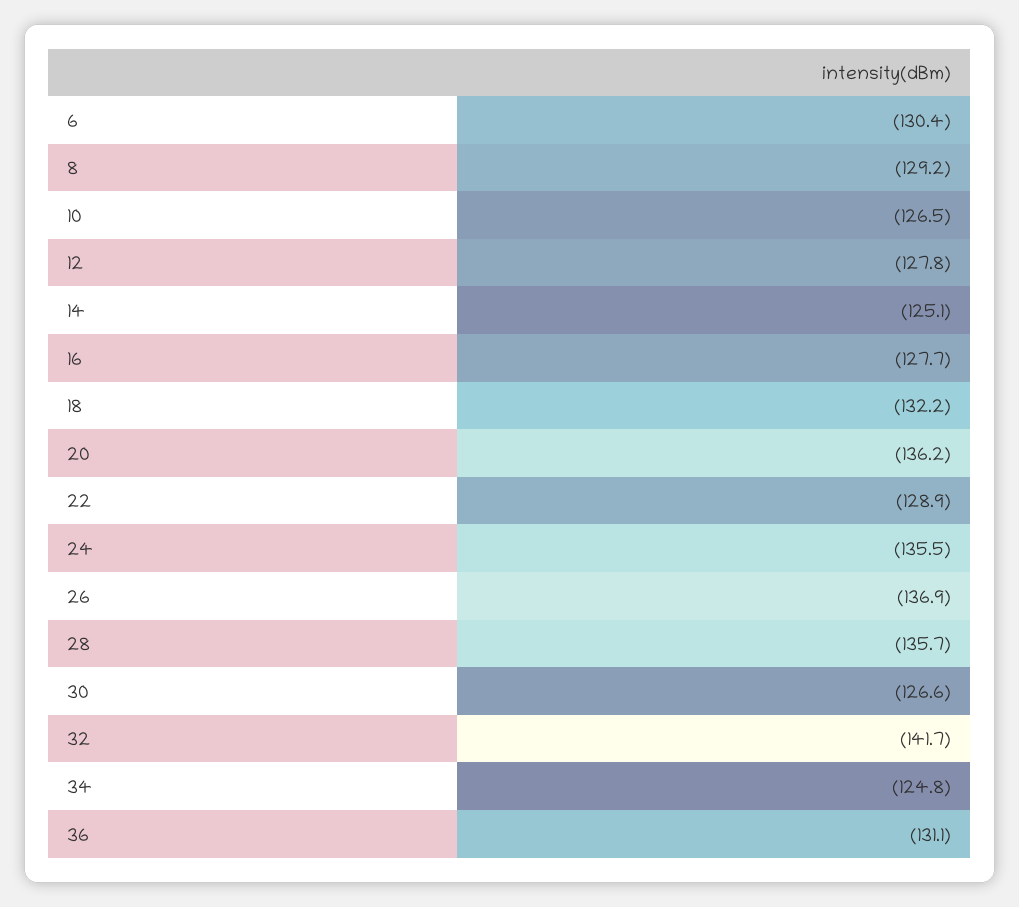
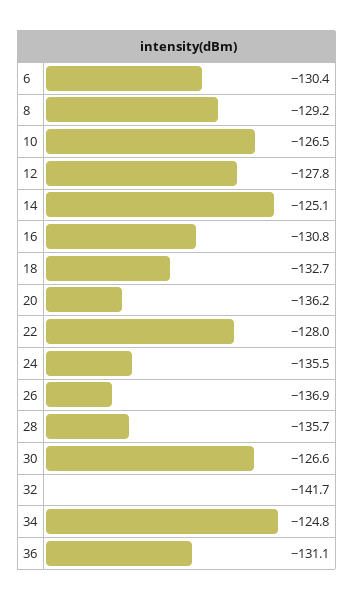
  {
    "6": -130.4,
    "8": -129.2,
    "10": -126.5,
    "12": -127.8,
    "14": -125.1,
-   "16": -127.7,
+   "16": -130.8,
-   "18": -132.2,
+   "18": -132.7,
    "20": -136.2,
-   "22": -128.9,
+   "22": -128,
    "24": -135.5,
    "26": -136.9,
    "28": -135.7,
    "30": -126.6,
    "32": -141.7,
    "34": -124.8,
    "36": -131.1
  }

